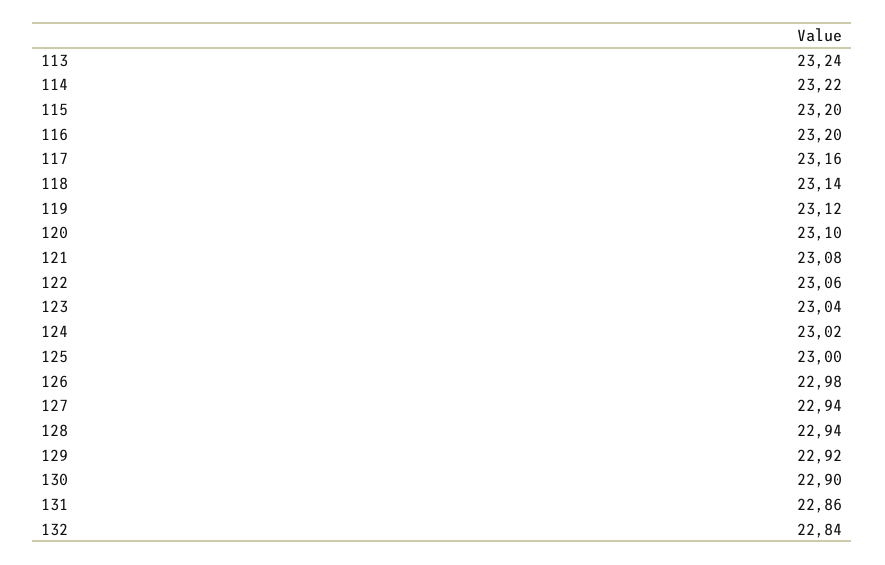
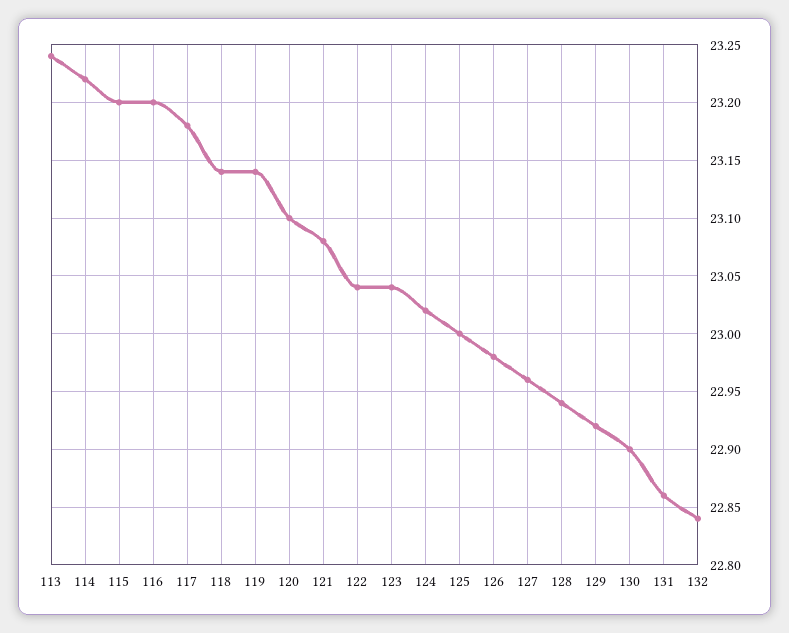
  {
    "113": 23.24,
    "114": 23.22,
    "115": 23.2,
    "116": 23.2,
-   "117": 23.16,
+   "117": 23.18,
    "118": 23.14,
-   "119": 23.12,
+   "119": 23.14,
    "120": 23.1,
    "121": 23.08,
-   "122": 23.06,
+   "122": 23.04,
    "123": 23.04,
    "124": 23.02,
    "125": 23,
    "126": 22.98,
-   "127": 22.94,
+   "127": 22.96,
    "128": 22.94,
    "129": 22.92,
    "130": 22.9,
    "131": 22.86,
    "132": 22.84
  }

